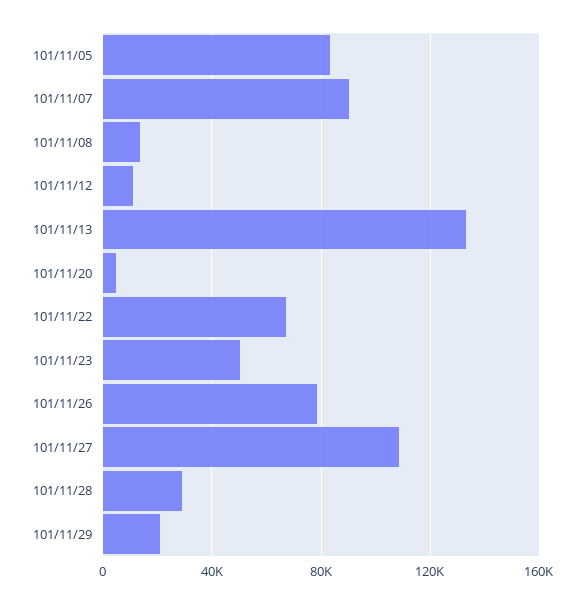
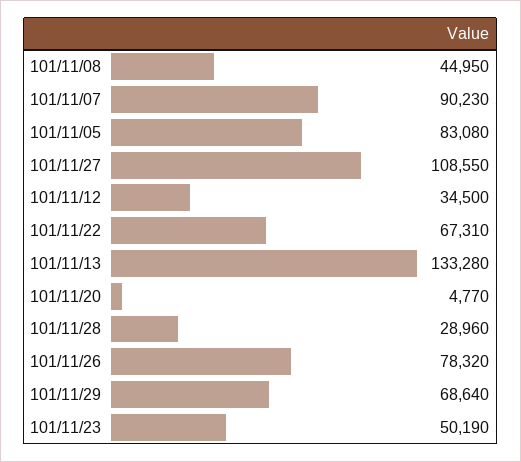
  {
    "101/11/05": 83080,
    "101/11/07": 90230,
-   "101/11/08": 15000,
+   "101/11/08": 44950,
-   "101/11/12": 10000,
+   "101/11/12": 34500,
    "101/11/13": 133280,
    "101/11/20": 4770,
    "101/11/22": 67310,
    "101/11/23": 50190,
    "101/11/26": 78320,
    "101/11/27": 108550,
    "101/11/28": 28960,
-   "101/11/29": 20000
+   "101/11/29": 68640
  }

